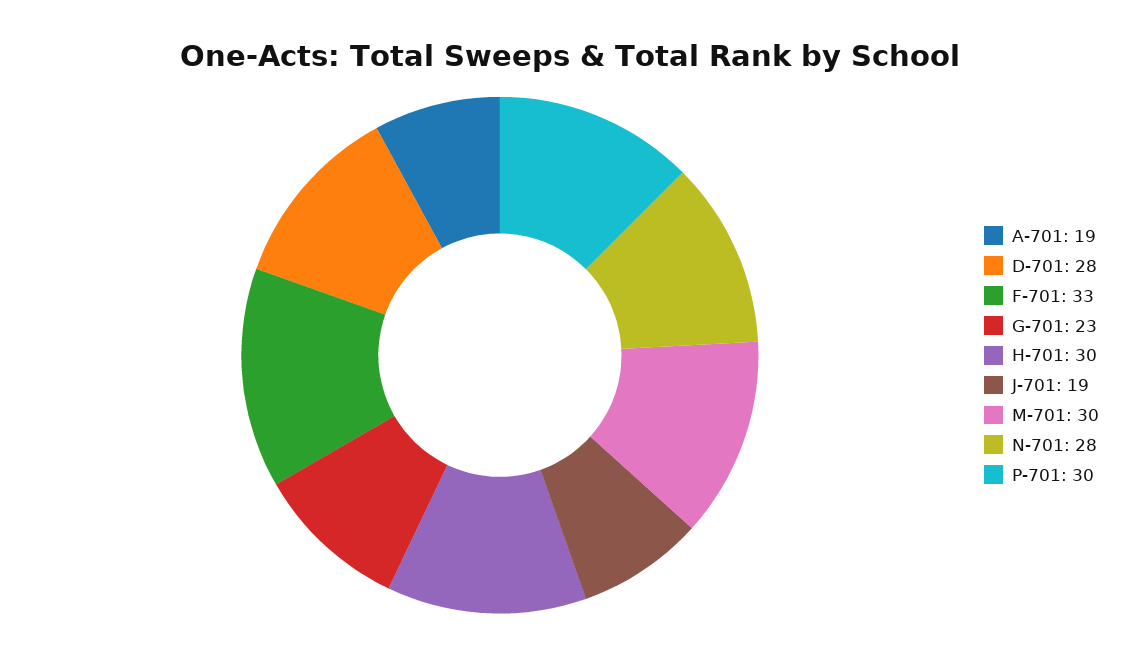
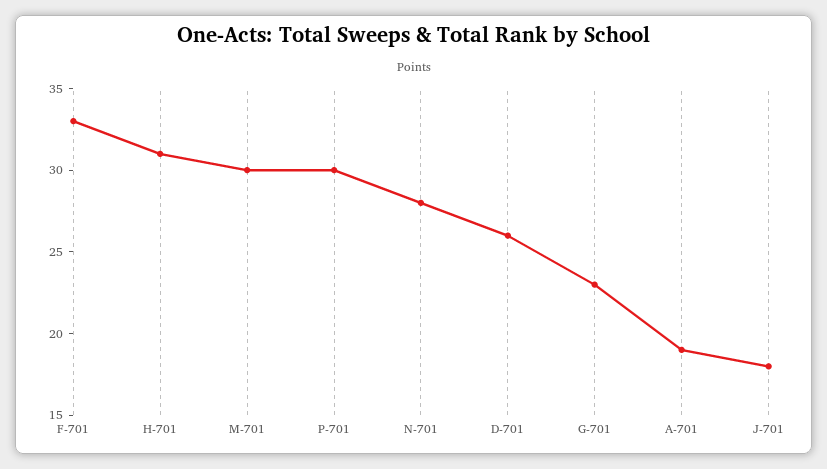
  {
    "A-701": 19,
-   "D-701": 28,
+   "D-701": 26,
    "F-701": 33,
    "G-701": 23,
-   "H-701": 30,
+   "H-701": 31,
-   "J-701": 19,
+   "J-701": 18,
    "M-701": 30,
    "N-701": 28,
    "P-701": 30
  }

